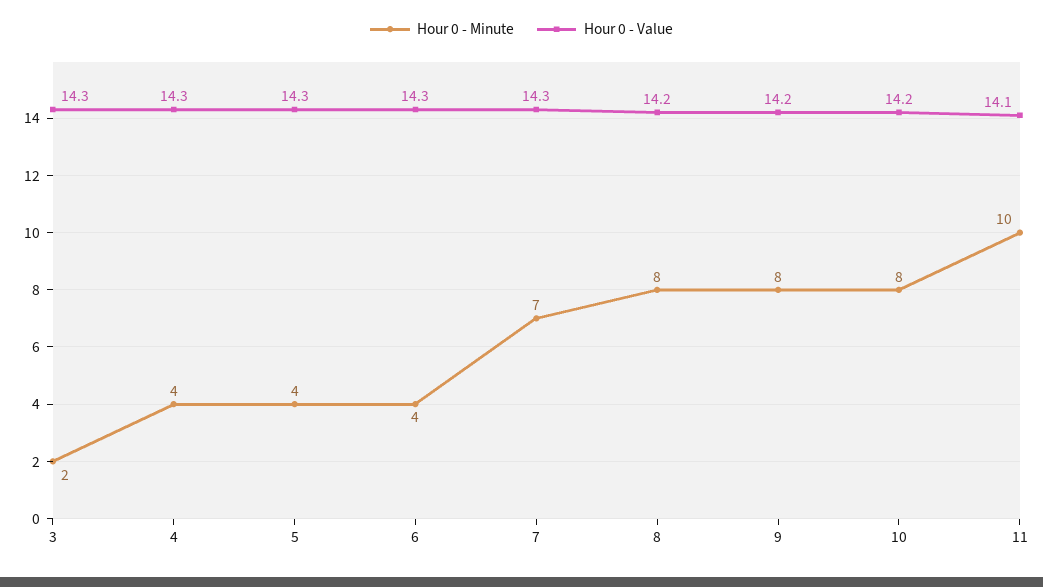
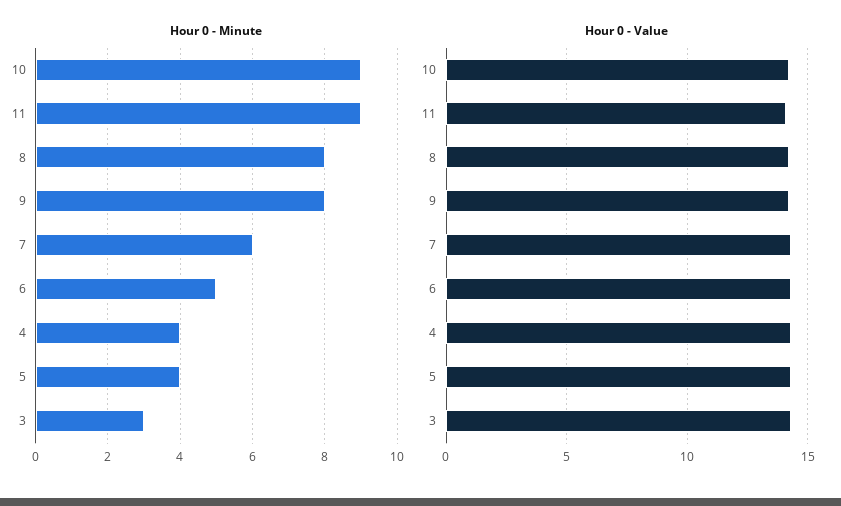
  {
    "Hour 0 - Minute": {
-     "3": 2,
+     "3": 3,
      "4": 4,
      "5": 4,
-     "6": 4,
+     "6": 5,
-     "7": 7,
+     "7": 6,
      "8": 8,
      "9": 8,
-     "10": 8,
+     "10": 9,
-     "11": 10
+     "11": 9
    },
    "Hour 0 - Value": {
      "3": 14.3,
      "4": 14.3,
      "5": 14.3,
      "6": 14.3,
      "7": 14.3,
      "8": 14.2,
      "9": 14.2,
      "10": 14.2,
      "11": 14.1
    }
  }

